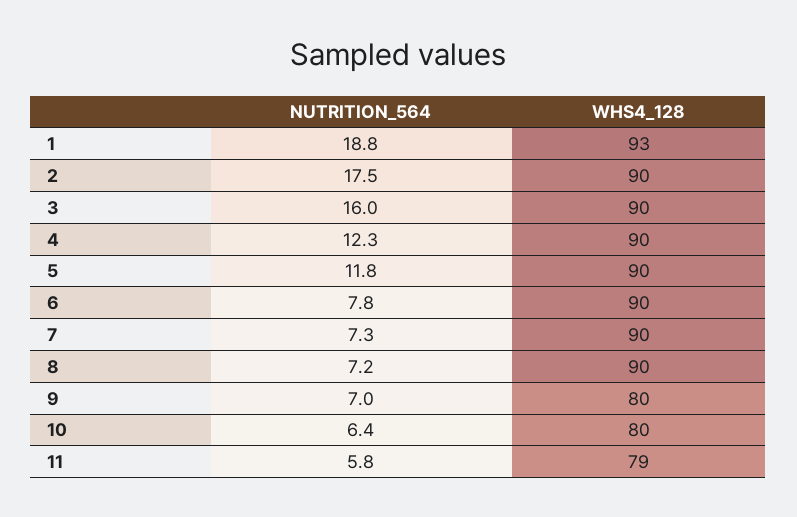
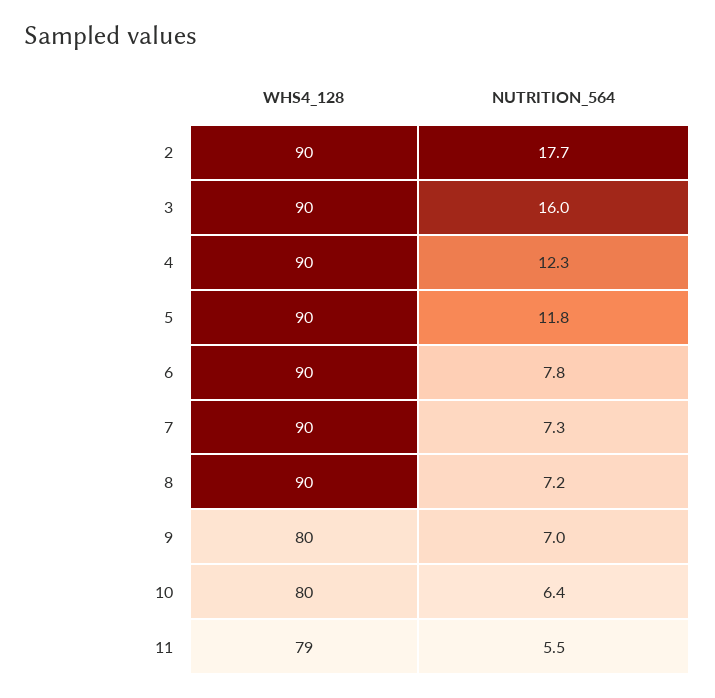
  {
    "NUTRITION_564": {
-     "1": 18.8,
-     "2": 17.5,
+     "2": 17.7,
      "3": 16,
      "4": 12.3,
      "5": 11.8,
      "6": 7.8,
      "7": 7.3,
      "8": 7.2,
      "9": 7,
      "10": 6.4,
-     "11": 5.8
+     "11": 5.5
    },
    "WHS4_128": {
-     "1": 93,
      "2": 90,
      "3": 90,
      "4": 90,
      "5": 90,
      "6": 90,
      "7": 90,
      "8": 90,
      "9": 80,
      "10": 80,
      "11": 79
    }
  }

